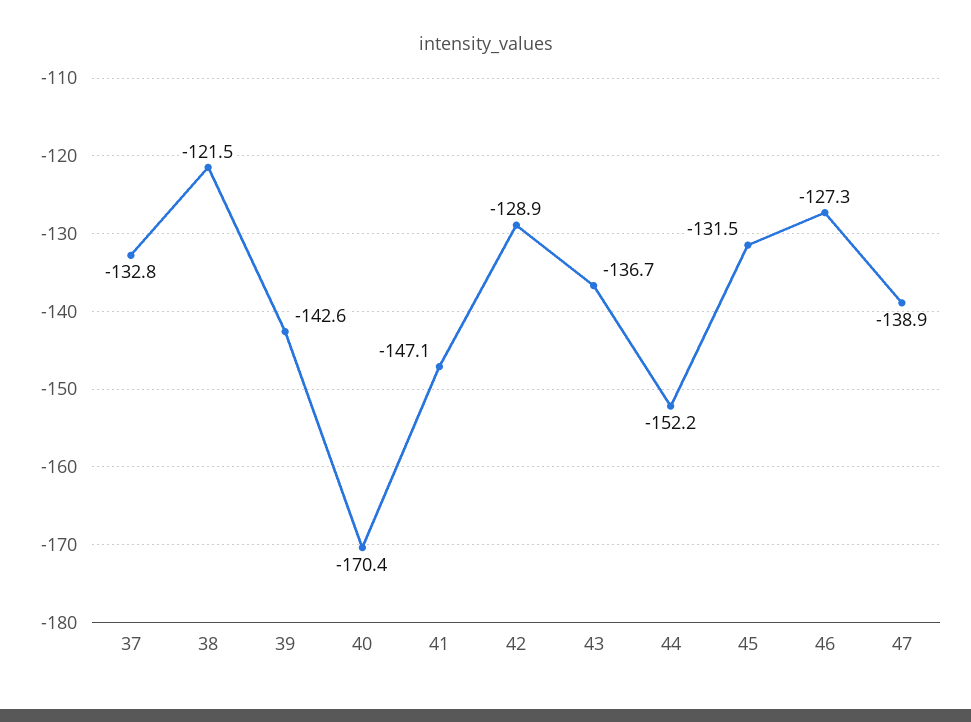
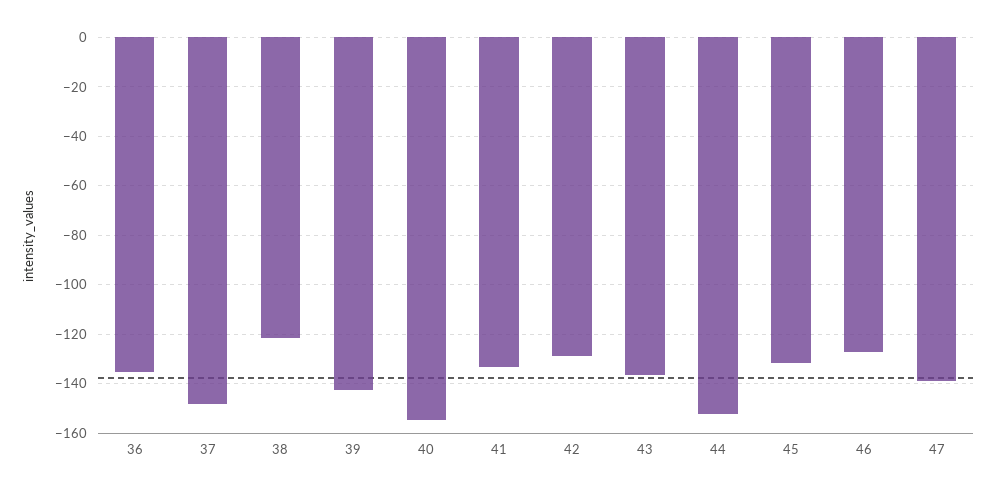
  {
-   "37": -132.8,
+   "37": -147.5,
    "38": -121.5,
    "39": -142.6,
-   "40": -170.4,
+   "40": -155,
-   "41": -147.1,
+   "41": -132.5,
    "42": -128.9,
    "43": -136.7,
    "44": -152.2,
    "45": -131.5,
    "46": -127.3,
-   "47": -138.9
+   "47": -138.9,
+   "36": -135
  }

